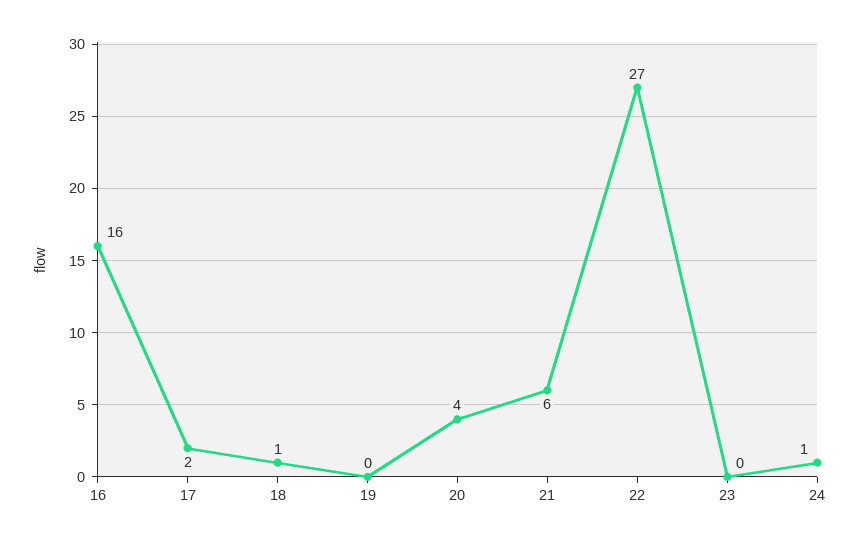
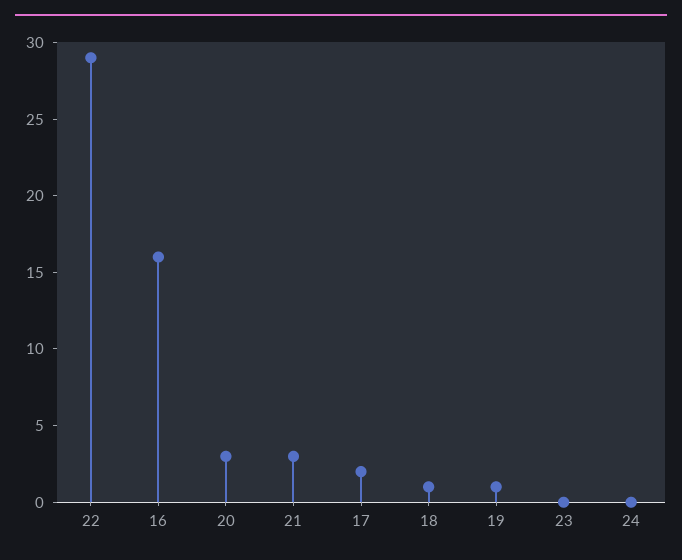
  {
    "16": 16,
    "17": 2,
    "18": 1,
-   "19": 0,
+   "19": 1,
-   "20": 4,
+   "20": 3,
-   "21": 6,
+   "21": 3,
-   "22": 27,
+   "22": 29,
    "23": 0,
-   "24": 1
+   "24": 0
  }

